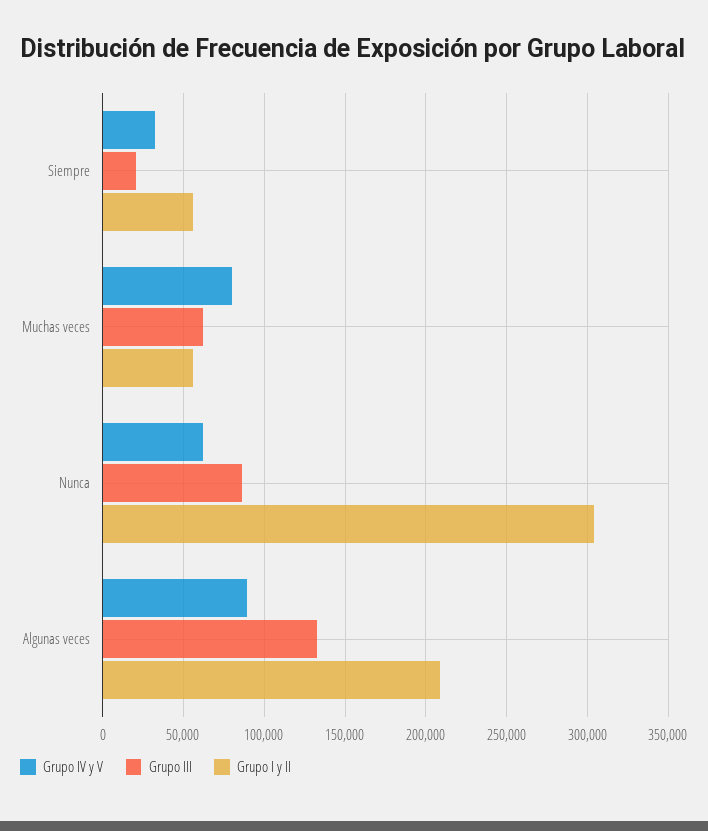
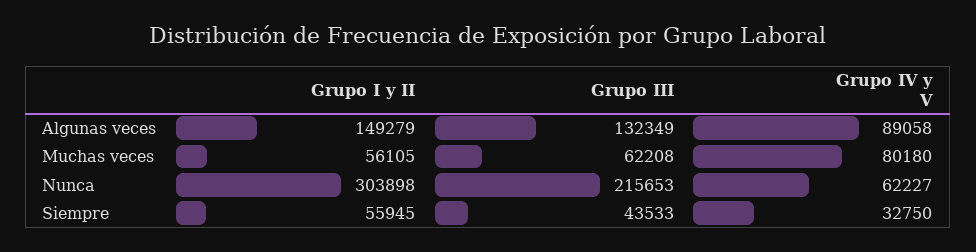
  {
    "Grupo IV y V": {
      "Siempre": 32750,
      "Muchas veces": 80180,
      "Nunca": 62227,
      "Algunas veces": 89058
    },
    "Grupo III": {
-     "Siempre": 20000,
+     "Siempre": 43533,
      "Muchas veces": 62208,
-     "Nunca": 85000,
+     "Nunca": 215653,
      "Algunas veces": 132349
    },
    "Grupo I y II": {
      "Siempre": 55945,
      "Muchas veces": 56105,
      "Nunca": 303898,
-     "Algunas veces": 210000
+     "Algunas veces": 149279
    }
  }

